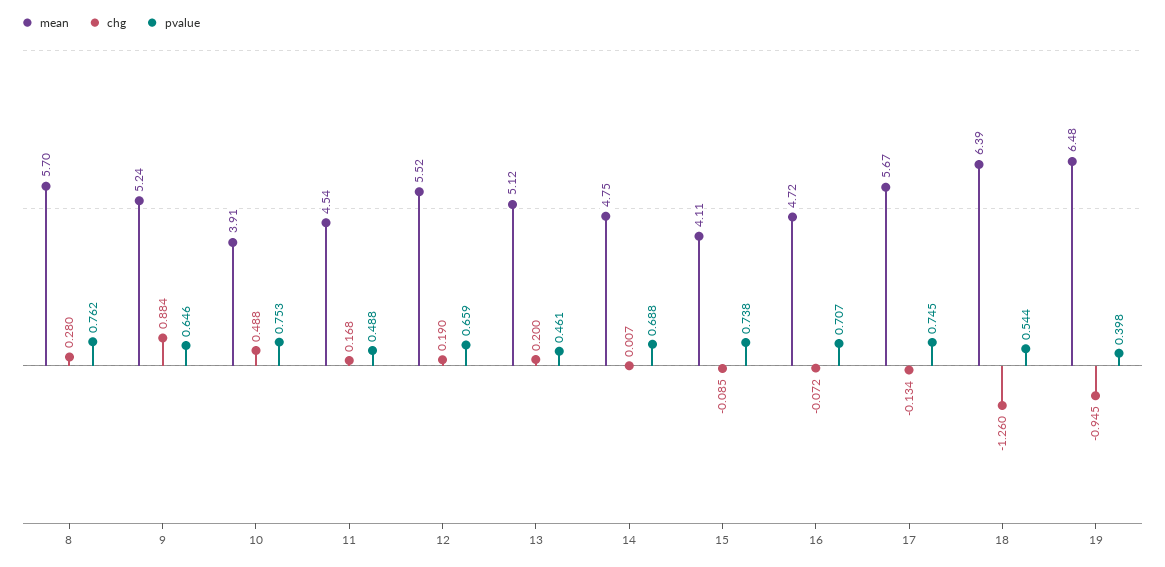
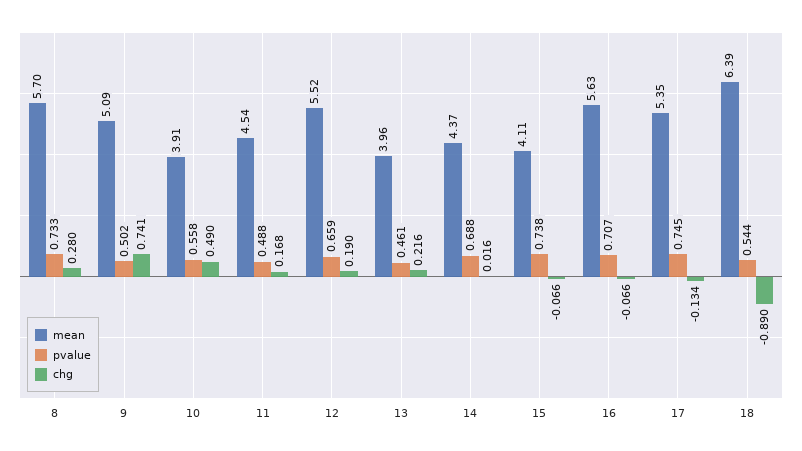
  {
    "mean": {
      "8": 5.7,
-     "9": 5.24,
+     "9": 5.09,
      "10": 3.91,
      "11": 4.54,
      "12": 5.52,
-     "13": 5.12,
+     "13": 3.96,
-     "14": 4.75,
+     "14": 4.37,
      "15": 4.11,
-     "16": 4.72,
+     "16": 5.63,
-     "17": 5.67,
+     "17": 5.35,
-     "18": 6.39,
+     "18": 6.39
-     "19": 6.48
    },
    "chg": {
      "8": 0.28,
-     "9": 0.884,
+     "9": 0.741,
-     "10": 0.488,
+     "10": 0.49,
      "11": 0.168,
      "12": 0.19,
-     "13": 0.2,
+     "13": 0.216,
-     "14": 0.007,
+     "14": 0.016,
-     "15": -0.085,
+     "15": -0.066,
-     "16": -0.072,
+     "16": -0.066,
      "17": -0.134,
-     "18": -1.26,
+     "18": -0.89
-     "19": -0.945
    },
    "pvalue": {
-     "8": 0.762,
+     "8": 0.733,
-     "9": 0.646,
+     "9": 0.502,
-     "10": 0.753,
+     "10": 0.558,
      "11": 0.488,
      "12": 0.659,
      "13": 0.461,
      "14": 0.688,
      "15": 0.738,
      "16": 0.707,
      "17": 0.745,
-     "18": 0.544,
+     "18": 0.544
-     "19": 0.398
    }
  }

